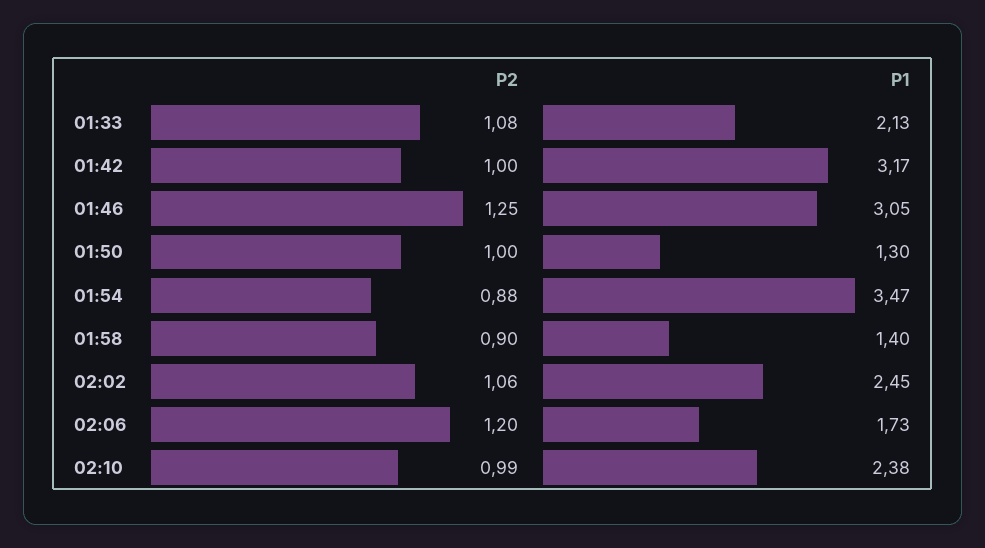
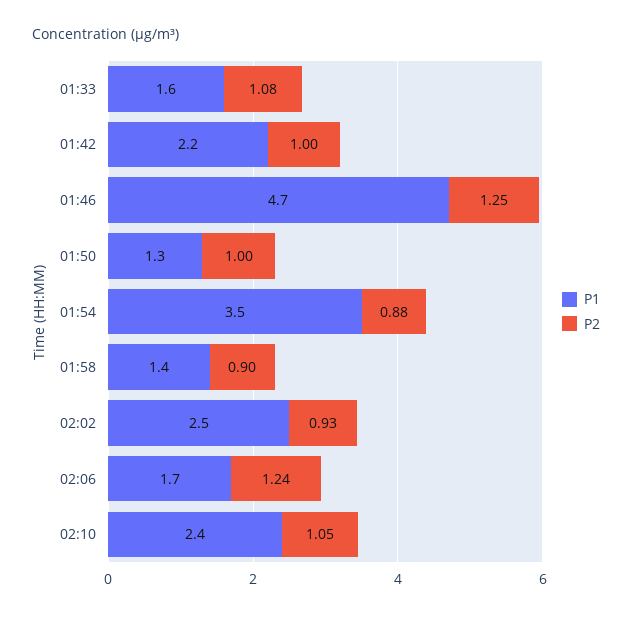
  {
    "P2": {
      "01:33": 1.08,
      "01:42": 1,
      "01:46": 1.25,
      "01:50": 1,
      "01:54": 0.88,
      "01:58": 0.9,
-     "02:02": 1.06,
+     "02:02": 0.93,
-     "02:06": 1.2,
+     "02:06": 1.24,
-     "02:10": 0.99
+     "02:10": 1.05
    },
    "P1": {
-     "01:33": 2.13,
+     "01:33": 1.6,
-     "01:42": 3.17,
+     "01:42": 2.2,
-     "01:46": 3.05,
+     "01:46": 4.7,
      "01:50": 1.3,
      "01:54": 3.47,
      "01:58": 1.4,
      "02:02": 2.45,
      "02:06": 1.73,
      "02:10": 2.38
    }
  }

